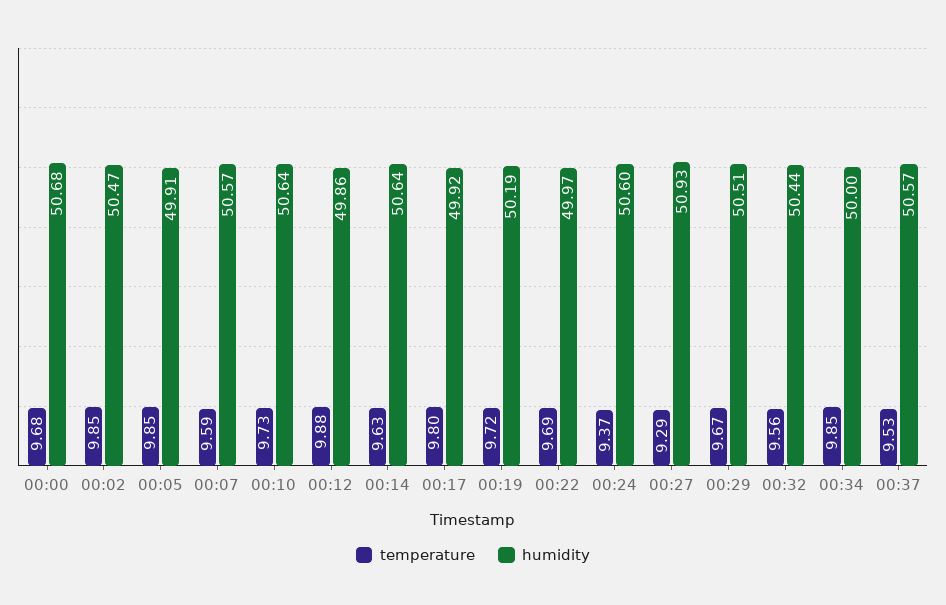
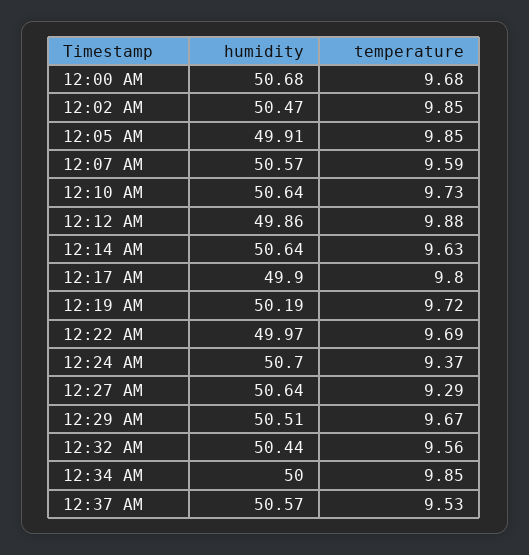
  {
    "temperature": {
      "00:00": 9.68,
      "00:02": 9.85,
      "00:05": 9.85,
      "00:07": 9.59,
      "00:10": 9.73,
      "00:12": 9.88,
      "00:14": 9.63,
      "00:17": 9.8,
      "00:19": 9.72,
      "00:22": 9.69,
      "00:24": 9.37,
      "00:27": 9.29,
      "00:29": 9.67,
      "00:32": 9.56,
      "00:34": 9.85,
      "00:37": 9.53
    },
    "humidity": {
      "00:00": 50.68,
      "00:02": 50.47,
      "00:05": 49.91,
      "00:07": 50.57,
      "00:10": 50.64,
      "00:12": 49.86,
      "00:14": 50.64,
-     "00:17": 49.92,
+     "00:17": 49.9,
      "00:19": 50.19,
      "00:22": 49.97,
-     "00:24": 50.6,
+     "00:24": 50.7,
-     "00:27": 50.93,
+     "00:27": 50.64,
      "00:29": 50.51,
      "00:32": 50.44,
      "00:34": 50,
      "00:37": 50.57
    }
  }

